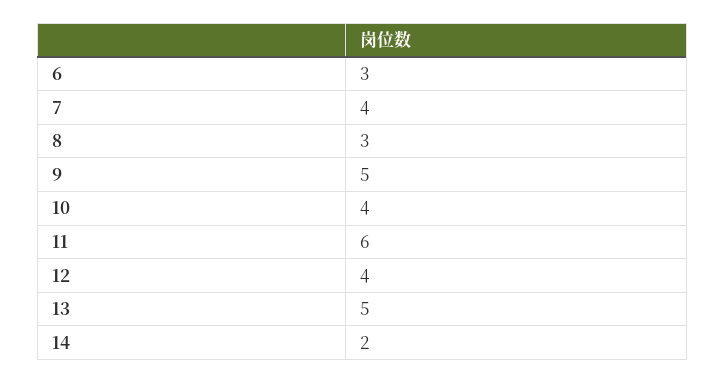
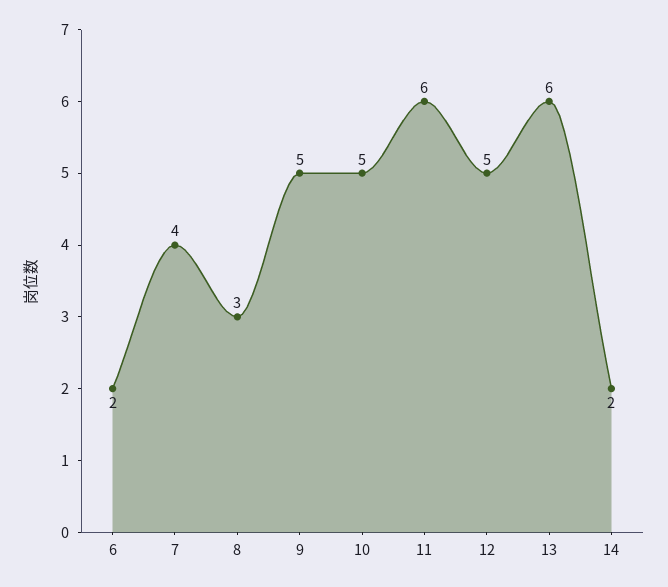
  {
-   "6": 3,
+   "6": 2,
    "7": 4,
    "8": 3,
    "9": 5,
-   "10": 4,
+   "10": 5,
    "11": 6,
-   "12": 4,
+   "12": 5,
-   "13": 5,
+   "13": 6,
    "14": 2
  }

